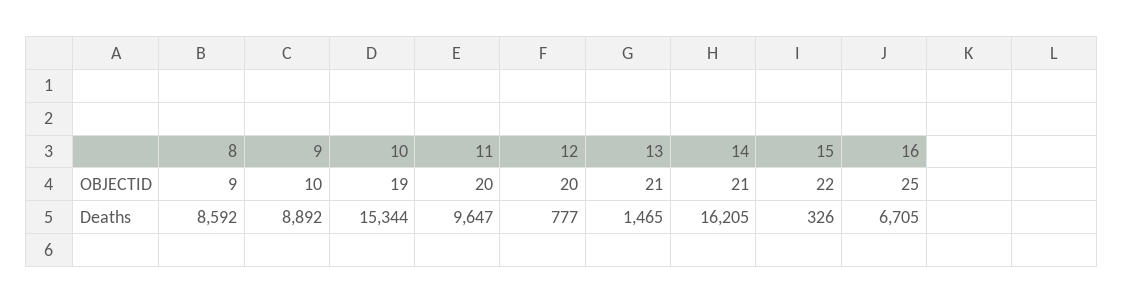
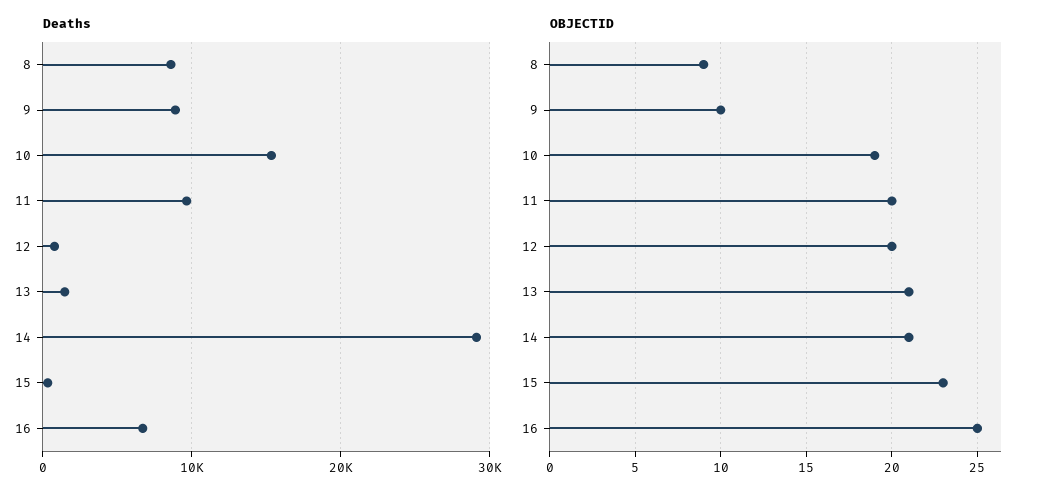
  {
    "OBJECTID": {
      "8": 9,
      "9": 10,
      "10": 19,
      "11": 20,
      "12": 20,
      "13": 21,
      "14": 21,
-     "15": 22,
+     "15": 23,
      "16": 25
    },
    "Deaths": {
      "8": 8592,
      "9": 8892,
      "10": 15344,
      "11": 9647,
      "12": 777,
      "13": 1465,
-     "14": 16205,
+     "14": 29000,
      "15": 326,
      "16": 6705
    }
  }

